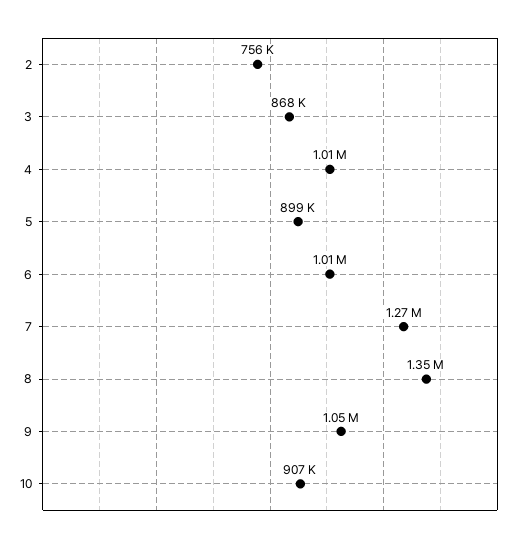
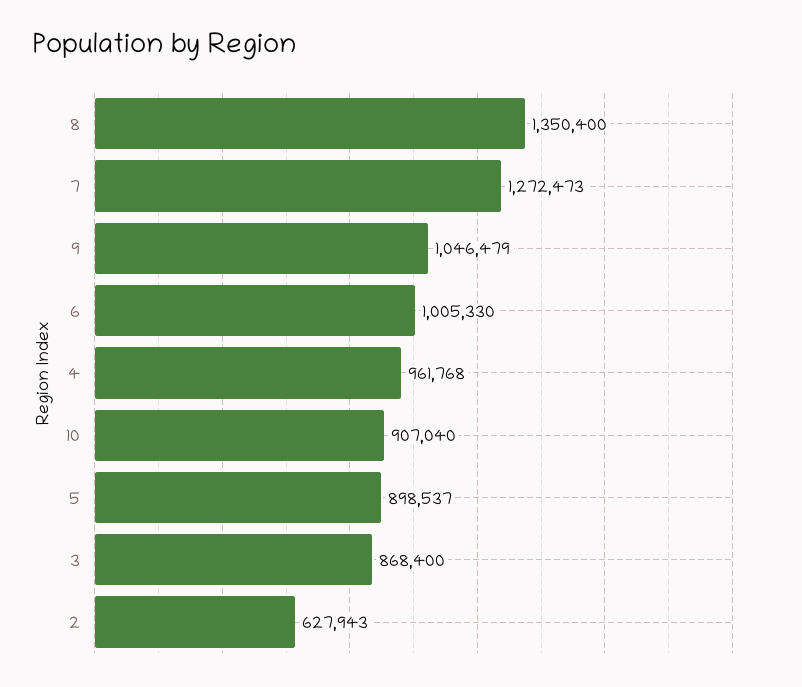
  {
-   "2": 756000,
+   "2": 627943,
    "3": 868400,
-   "4": 1010000,
+   "4": 961768,
    "5": 898537,
    "6": 1005330,
    "7": 1272473,
    "8": 1350400,
    "9": 1046479,
    "10": 907040
  }

